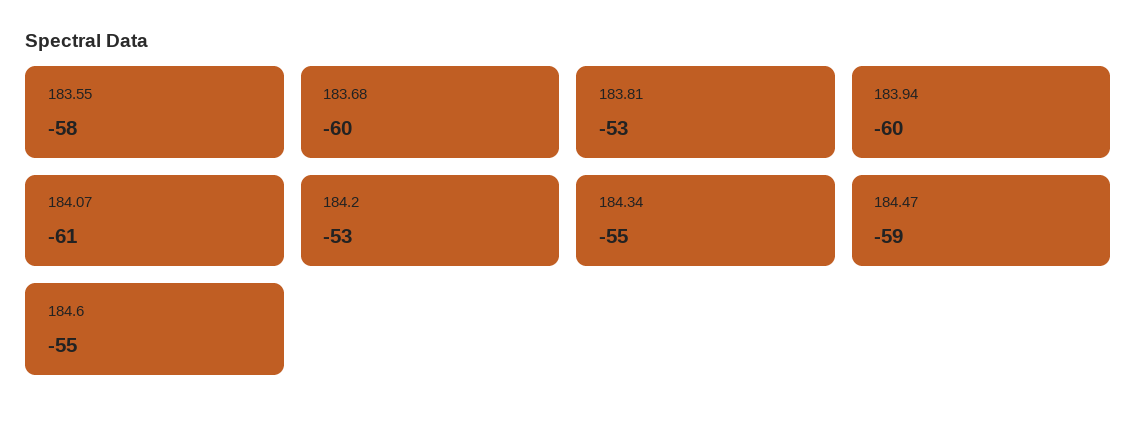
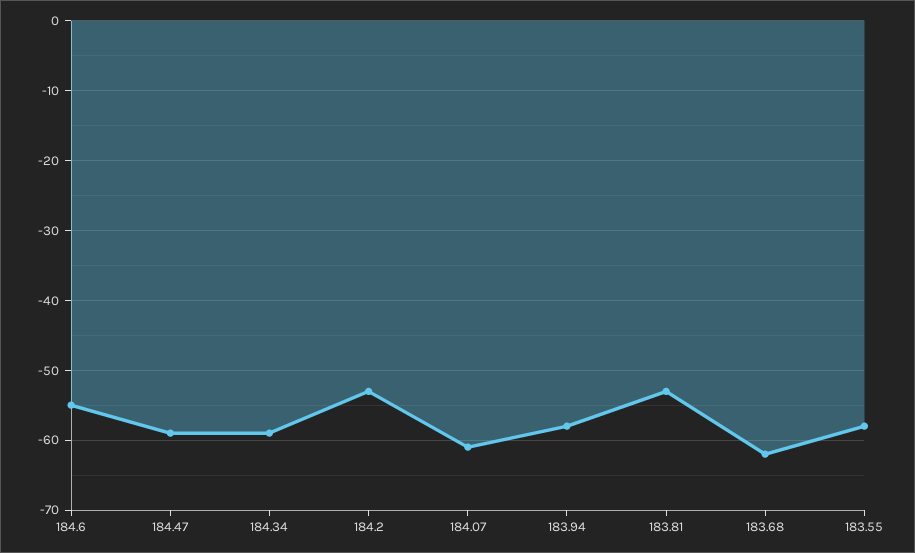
  {
    "183.55": -58,
-   "183.68": -60,
+   "183.68": -62,
    "183.81": -53,
-   "183.94": -60,
+   "183.94": -58,
    "184.07": -61,
    "184.2": -53,
-   "184.34": -55,
+   "184.34": -59,
    "184.47": -59,
    "184.6": -55
  }

